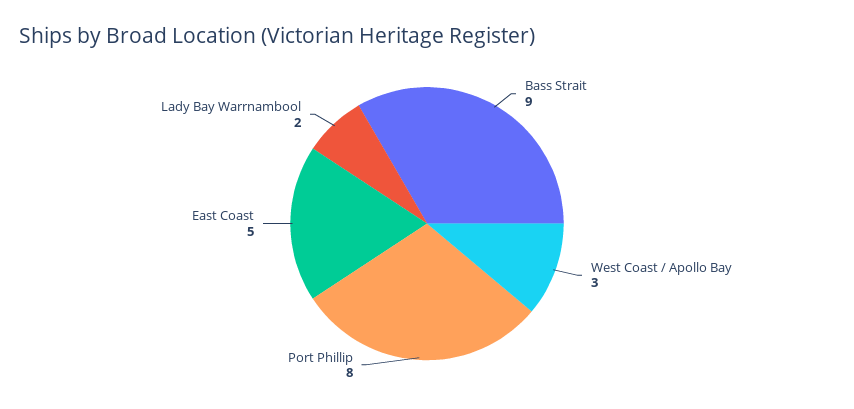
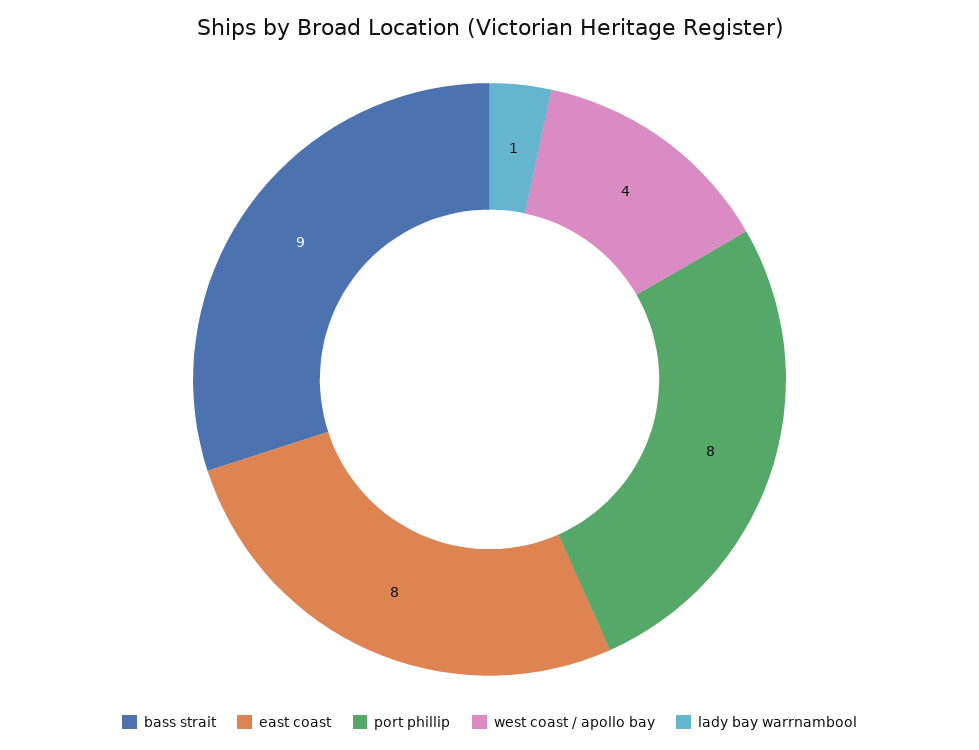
  {
    "Bass Strait": 9,
-   "West Coast / Apollo Bay": 3,
+   "West Coast / Apollo Bay": 4,
    "Port Phillip": 8,
-   "East Coast": 5,
+   "East Coast": 8,
-   "Lady Bay Warrnambool": 2
+   "Lady Bay Warrnambool": 1
  }

